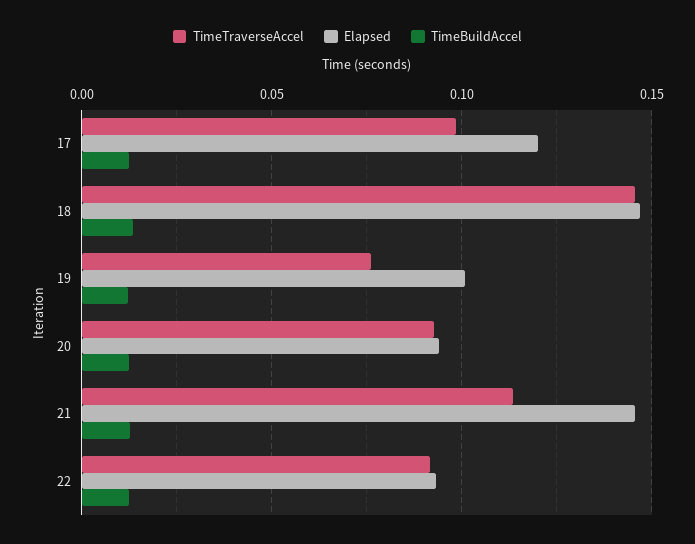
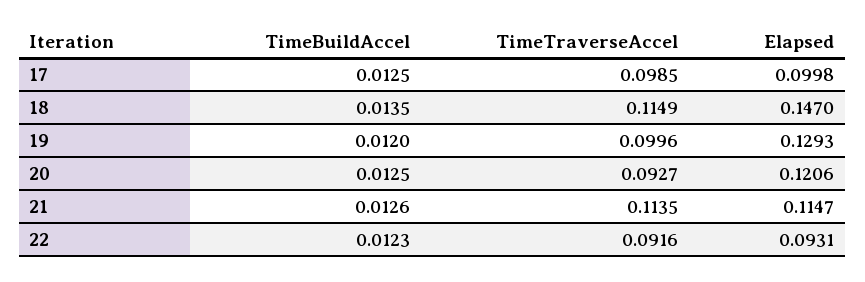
  {
    "TimeTraverseAccel": {
      "17": 0.0985,
-     "18": 0.145,
+     "18": 0.1149,
-     "19": 0.075,
+     "19": 0.0996,
      "20": 0.0927,
      "21": 0.1135,
      "22": 0.0916
    },
    "Elapsed": {
-     "17": 0.12,
+     "17": 0.0998,
      "18": 0.147,
-     "19": 0.1,
+     "19": 0.1293,
-     "20": 0.095,
+     "20": 0.1206,
-     "21": 0.145,
+     "21": 0.1147,
      "22": 0.0931
    },
    "TimeBuildAccel": {
      "17": 0.0125,
      "18": 0.0135,
      "19": 0.012,
      "20": 0.0125,
      "21": 0.0126,
      "22": 0.0123
    }
  }

